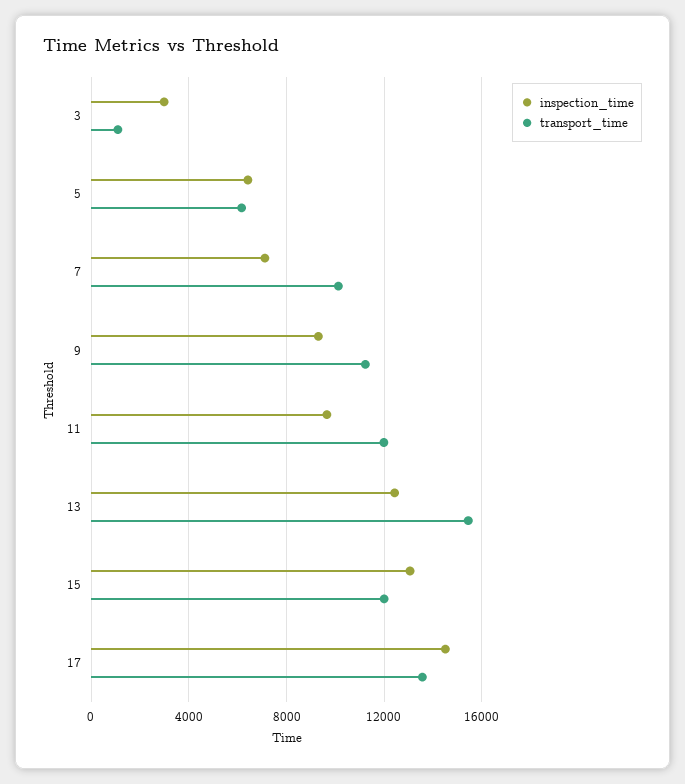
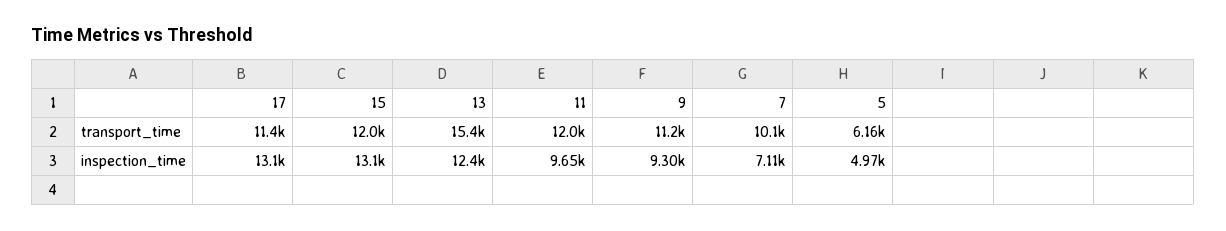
  {
    "inspection_time": {
-     "3": 3000,
-     "5": 6500,
+     "5": 4970,
      "7": 7110,
      "9": 9300,
      "11": 9650,
      "13": 12400,
      "15": 13100,
-     "17": 14500
+     "17": 13100
    },
    "transport_time": {
-     "3": 1000,
      "5": 6160,
      "7": 10100,
      "9": 11200,
      "11": 12000,
      "13": 15400,
      "15": 12000,
-     "17": 13500
+     "17": 11400
    }
  }

